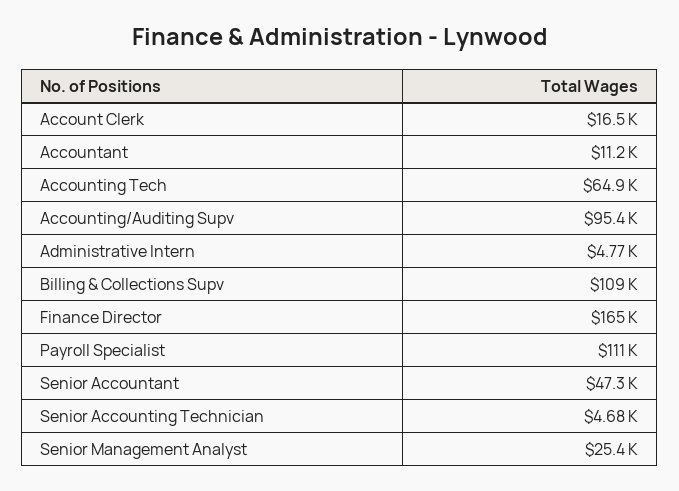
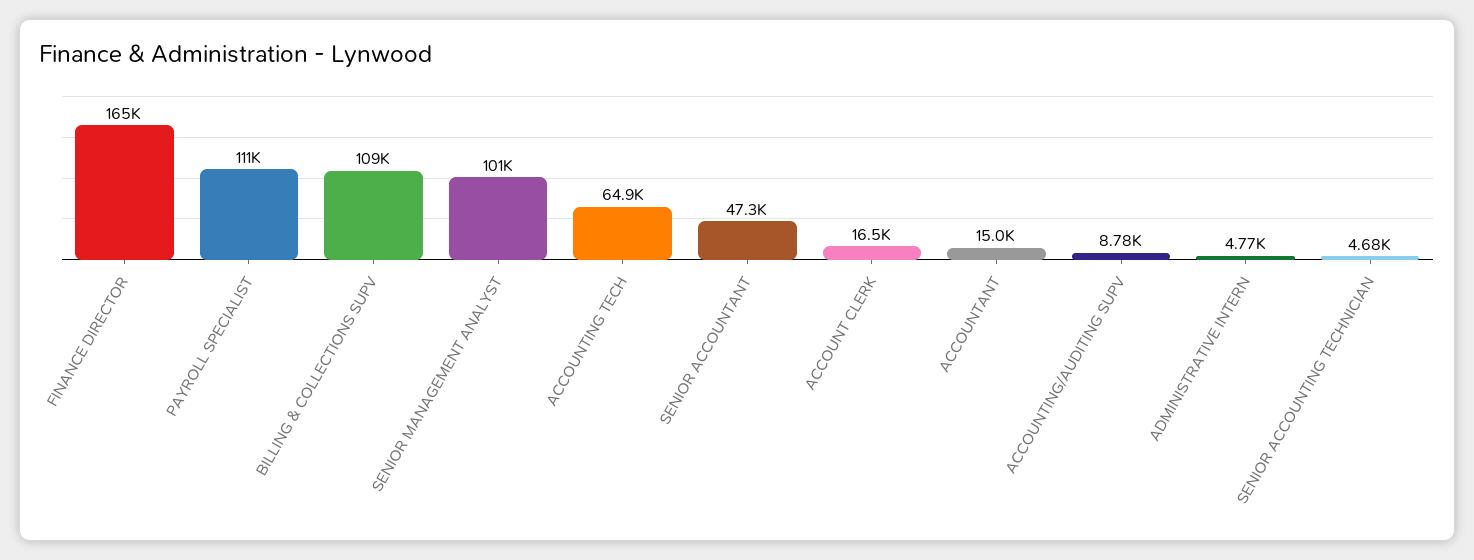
  {
    "Account Clerk": 16500,
-   "Accountant": 11200,
+   "Accountant": 15000,
    "Accounting Tech": 64900,
-   "Accounting/Auditing Supv": 95400,
+   "Accounting/Auditing Supv": 8780,
    "Administrative Intern": 4770,
    "Billing & Collections Supv": 109000,
    "Finance Director": 165000,
    "Payroll Specialist": 111000,
    "Senior Accountant": 47300,
    "Senior Accounting Technician": 4680,
-   "Senior Management Analyst": 25400
+   "Senior Management Analyst": 101000
  }

